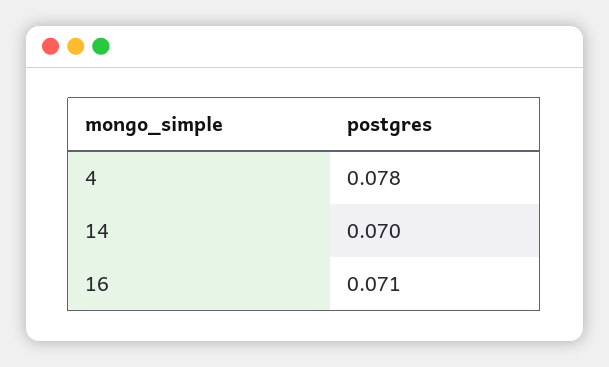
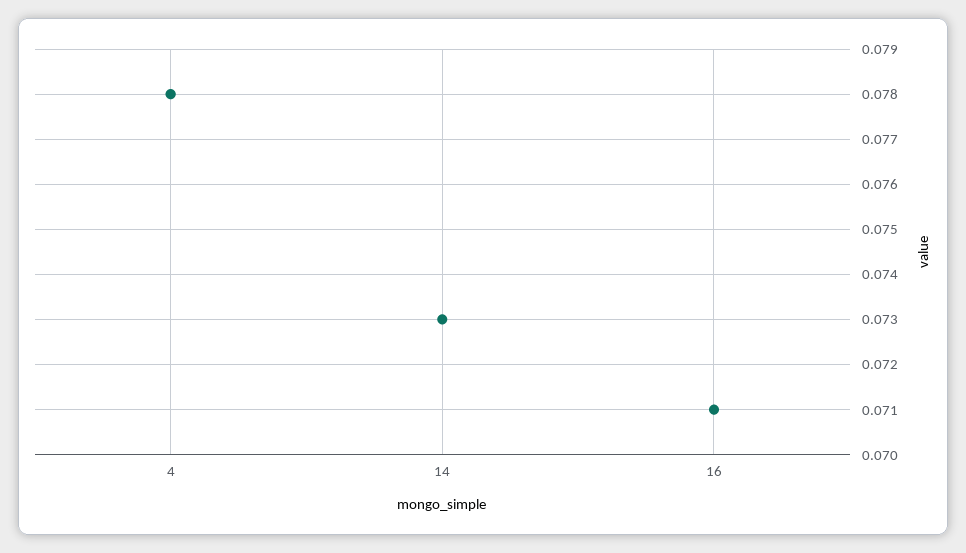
  {
    "4": 0.078,
-   "14": 0.07,
+   "14": 0.073,
    "16": 0.071
  }

